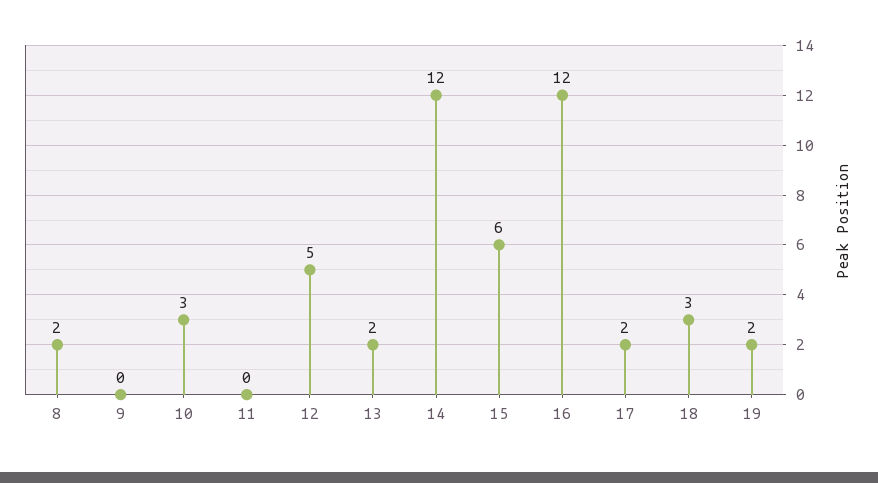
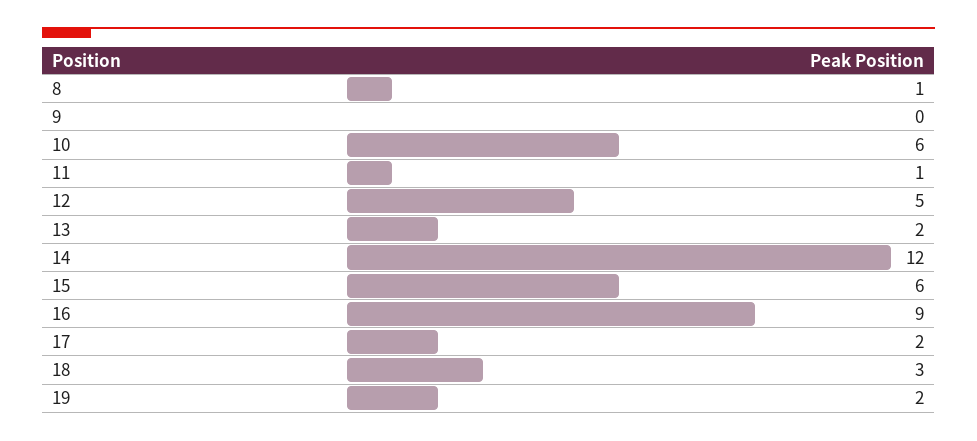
  {
-   "8": 2,
+   "8": 1,
    "9": 0,
-   "10": 3,
+   "10": 6,
-   "11": 0,
+   "11": 1,
    "12": 5,
    "13": 2,
    "14": 12,
    "15": 6,
-   "16": 12,
+   "16": 9,
    "17": 2,
    "18": 3,
    "19": 2
  }

